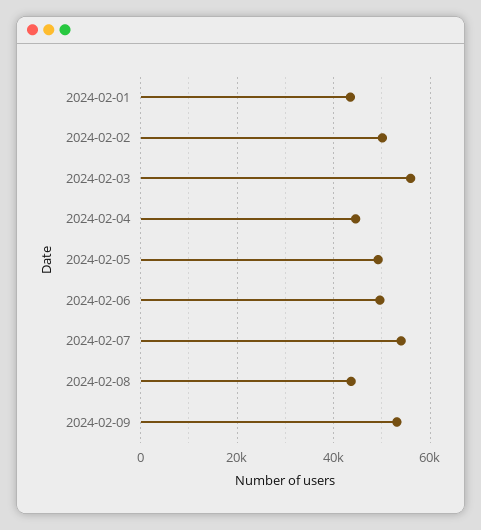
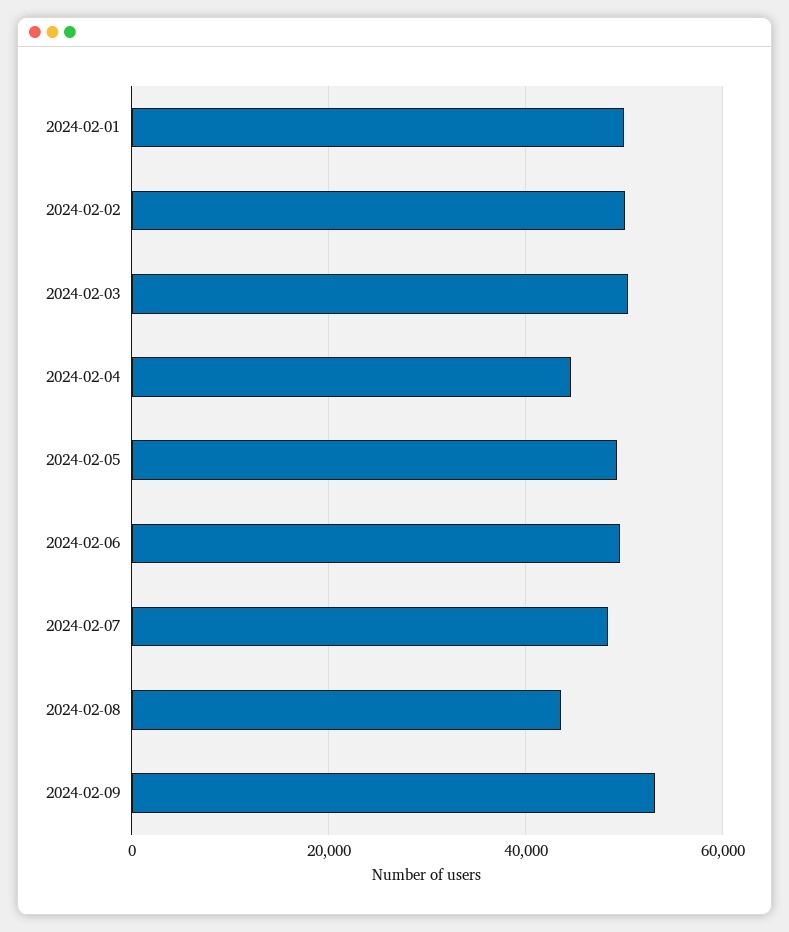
  {
-   "2024-02-01": 44000,
+   "2024-02-01": 50000,
    "2024-02-02": 50000,
-   "2024-02-03": 56000,
+   "2024-02-03": 50000,
    "2024-02-04": 44000,
    "2024-02-05": 50000,
    "2024-02-06": 50000,
-   "2024-02-07": 54000,
+   "2024-02-07": 48000,
    "2024-02-08": 44000,
    "2024-02-09": 54000
  }

